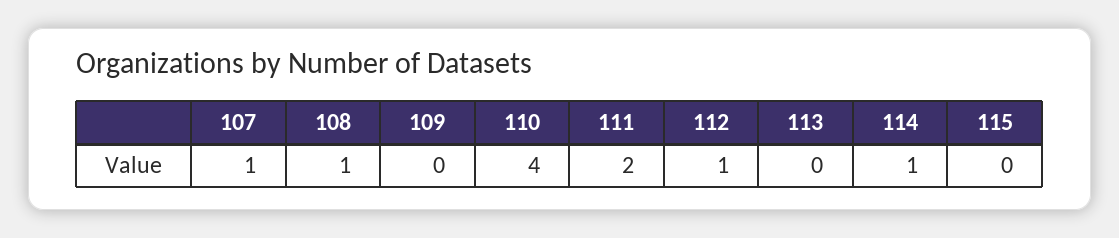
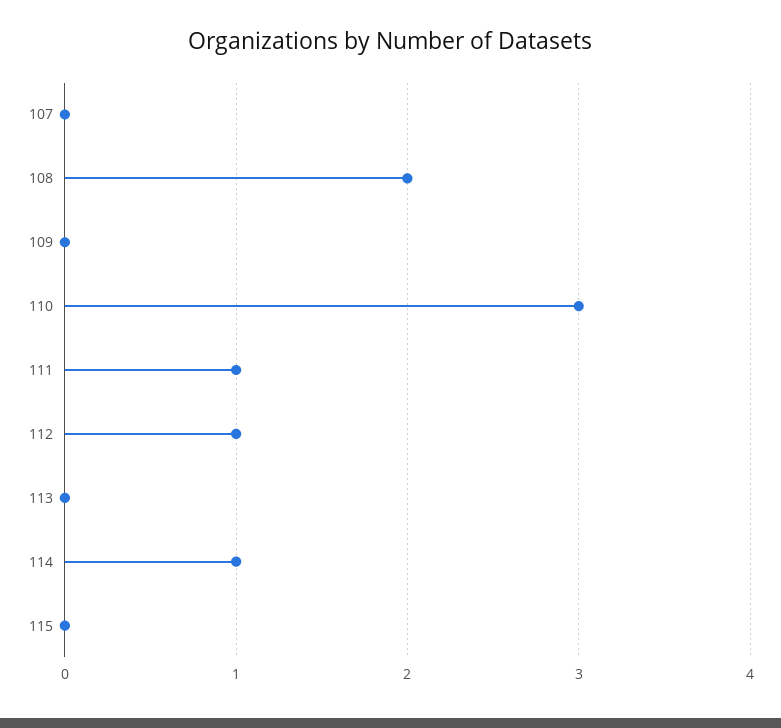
  {
-   "107": 1,
+   "107": 0,
-   "108": 1,
+   "108": 2,
    "109": 0,
-   "110": 4,
+   "110": 3,
-   "111": 2,
+   "111": 1,
    "112": 1,
    "113": 0,
    "114": 1,
    "115": 0
  }

